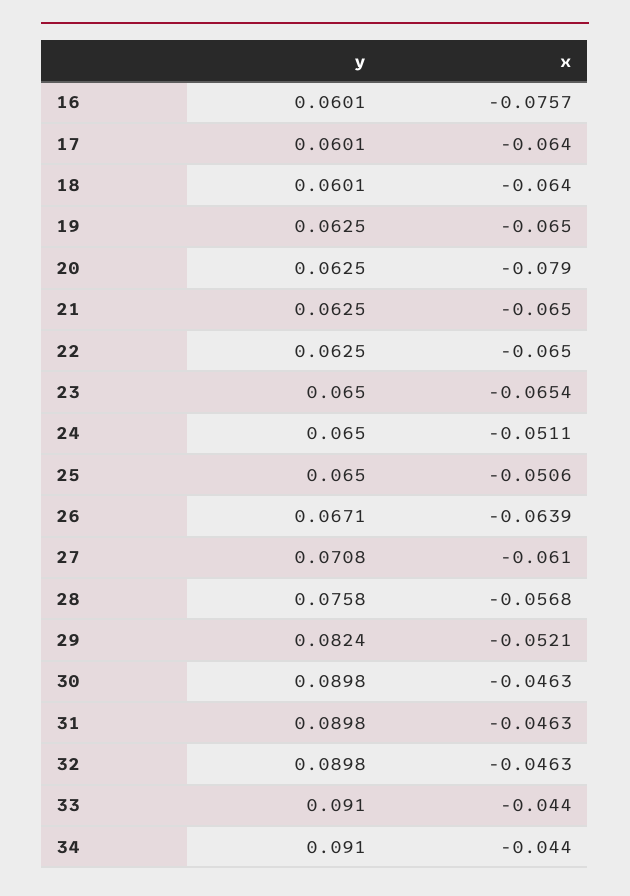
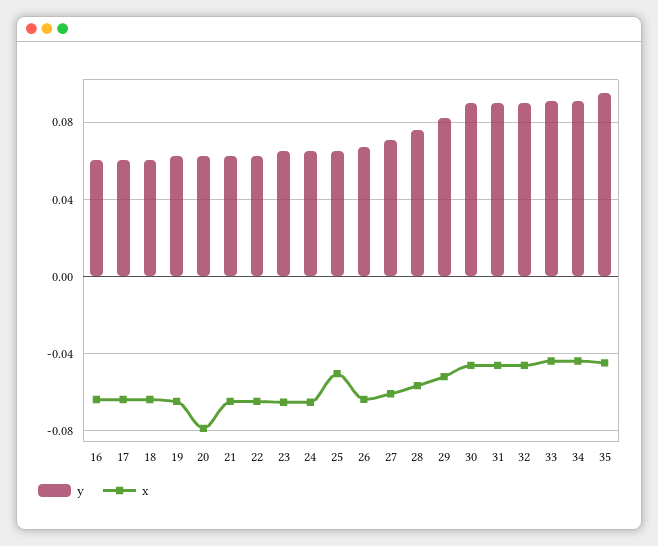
  {
    "y": {
      "16": 0.0601,
      "17": 0.0601,
      "18": 0.0601,
      "19": 0.0625,
      "20": 0.0625,
      "21": 0.0625,
      "22": 0.0625,
      "23": 0.065,
      "24": 0.065,
      "25": 0.065,
      "26": 0.0671,
      "27": 0.0708,
      "28": 0.0758,
      "29": 0.0824,
      "30": 0.0898,
      "31": 0.0898,
      "32": 0.0898,
      "33": 0.091,
-     "34": 0.091
+     "34": 0.091,
+     "35": 0.095
    },
    "x": {
-     "16": -0.0757,
+     "16": -0.065,
      "17": -0.064,
      "18": -0.064,
      "19": -0.065,
      "20": -0.079,
      "21": -0.065,
      "22": -0.065,
      "23": -0.0654,
-     "24": -0.0511,
+     "24": -0.065,
      "25": -0.0506,
      "26": -0.0639,
      "27": -0.061,
      "28": -0.0568,
      "29": -0.0521,
      "30": -0.0463,
      "31": -0.0463,
      "32": -0.0463,
      "33": -0.044,
-     "34": -0.044
+     "34": -0.044,
+     "35": -0.045
    }
  }

